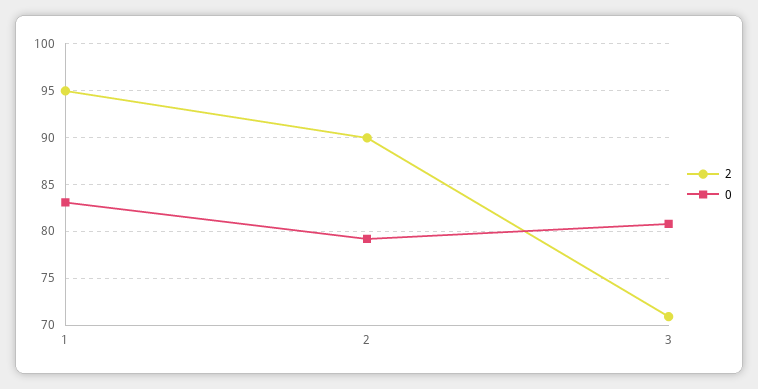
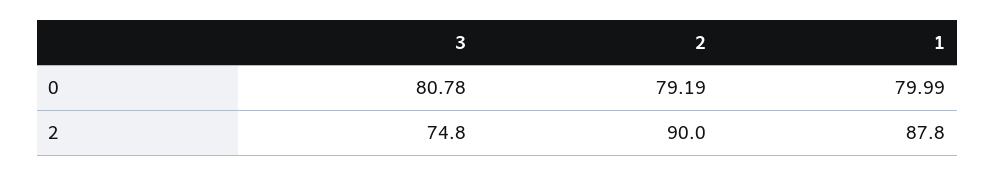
  {
    "2": {
-     "1": 95,
+     "1": 87.8,
      "2": 90,
-     "3": 71
+     "3": 74.8
    },
    "0": {
-     "1": 83,
+     "1": 79.99,
      "2": 79.19,
      "3": 80.78
    }
  }

